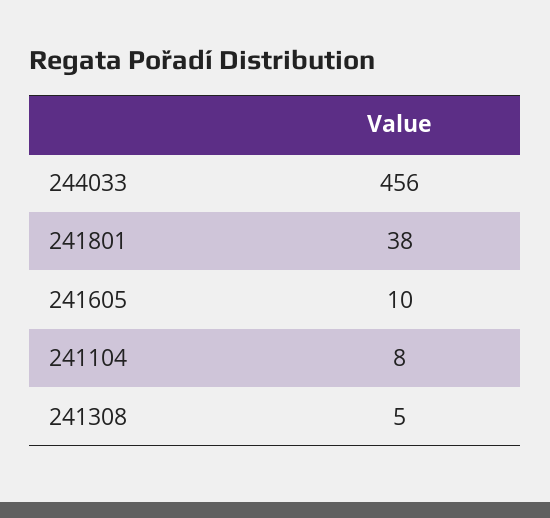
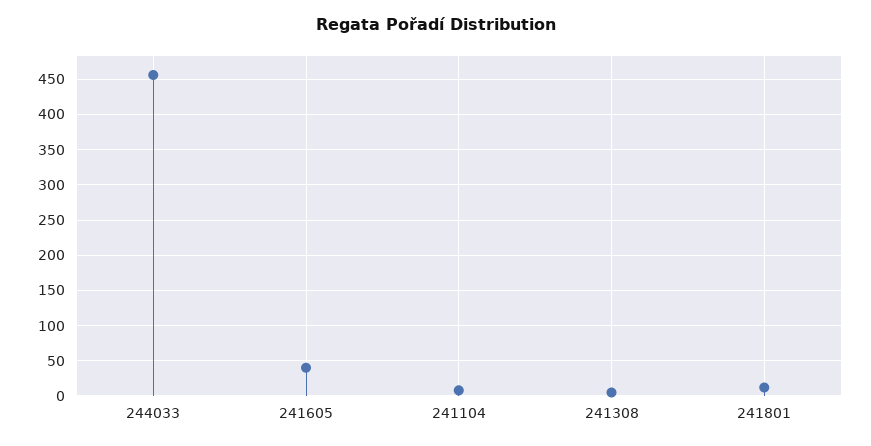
  {
    "244033": 456,
-   "241801": 38,
+   "241801": 10,
-   "241605": 10,
+   "241605": 40,
    "241104": 8,
    "241308": 5
  }

